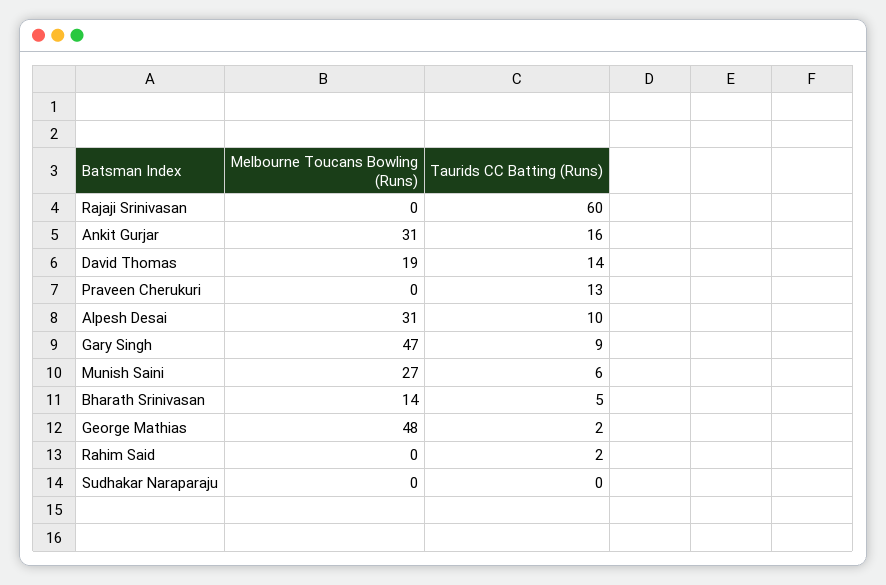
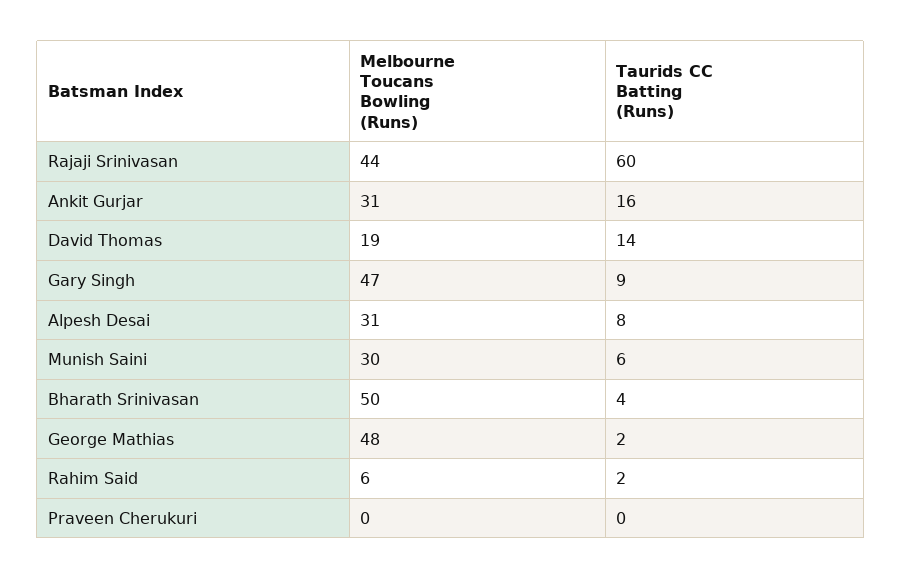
  {
    "Melbourne Toucans Bowling (Runs)": {
-     "Rajaji Srinivasan": 0,
+     "Rajaji Srinivasan": 44,
      "Ankit Gurjar": 31,
      "David Thomas": 19,
      "Praveen Cherukuri": 0,
      "Alpesh Desai": 31,
      "Gary Singh": 47,
-     "Munish Saini": 27,
+     "Munish Saini": 30,
-     "Bharath Srinivasan": 14,
+     "Bharath Srinivasan": 50,
      "George Mathias": 48,
-     "Rahim Said": 0,
+     "Rahim Said": 6
-     "Sudhakar Naraparaju": 0
    },
    "Taurids CC Batting (Runs)": {
      "Rajaji Srinivasan": 60,
      "Ankit Gurjar": 16,
      "David Thomas": 14,
-     "Praveen Cherukuri": 13,
+     "Praveen Cherukuri": 0,
-     "Alpesh Desai": 10,
+     "Alpesh Desai": 8,
      "Gary Singh": 9,
      "Munish Saini": 6,
-     "Bharath Srinivasan": 5,
+     "Bharath Srinivasan": 4,
      "George Mathias": 2,
-     "Rahim Said": 2,
+     "Rahim Said": 2
-     "Sudhakar Naraparaju": 0
    }
  }

